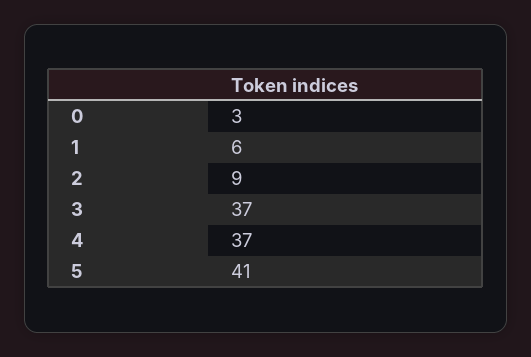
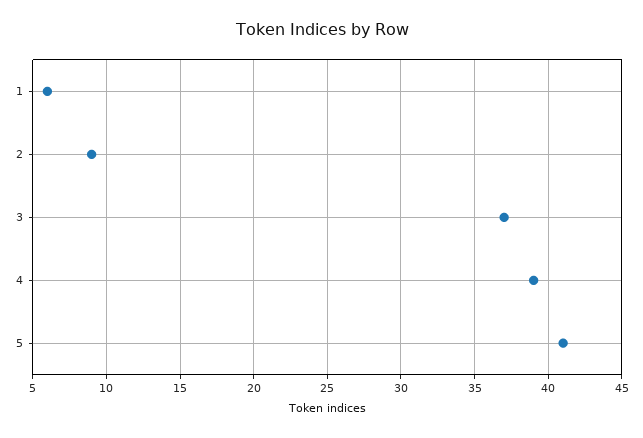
  {
-   "0": 3,
    "1": 6,
    "2": 9,
    "3": 37,
-   "4": 37,
+   "4": 39,
    "5": 41
  }

